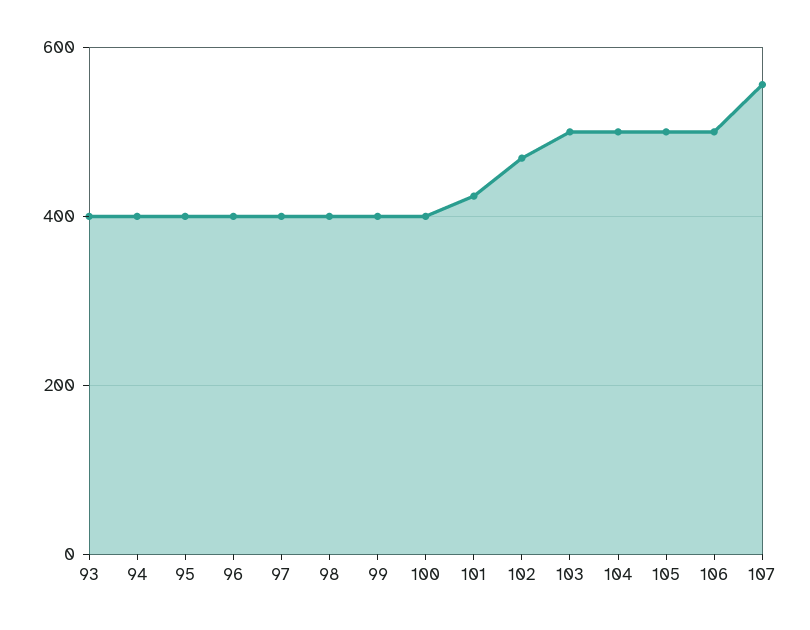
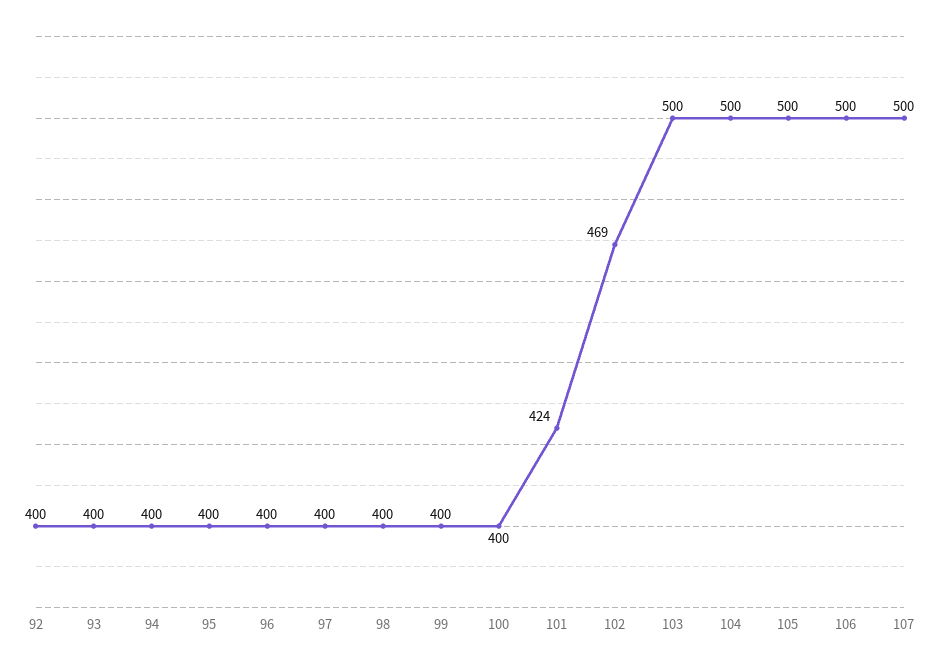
  {
    "93": 400,
    "94": 400,
    "95": 400,
    "96": 400,
    "97": 400,
    "98": 400,
    "99": 400,
    "100": 400,
    "101": 424,
    "102": 469,
    "103": 500,
    "104": 500,
    "105": 500,
    "106": 500,
-   "107": 560
+   "107": 500,
+   "92": 400
  }

